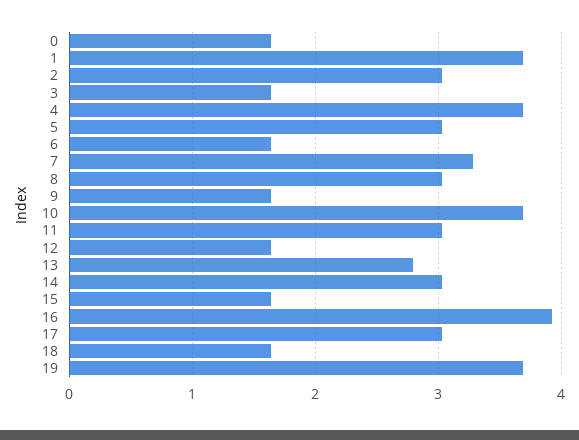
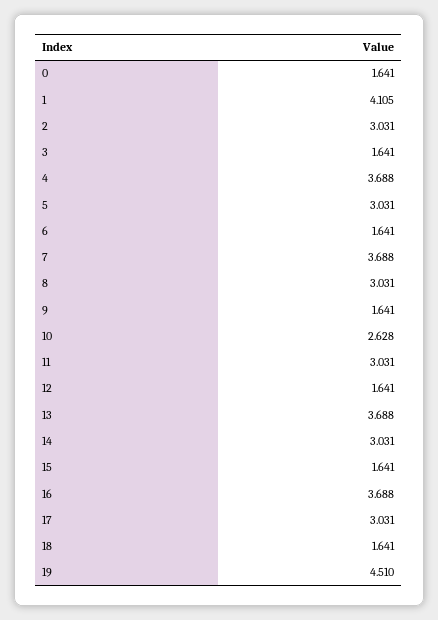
  {
    "0": 1.641,
-   "1": 3.7,
+   "1": 4.105,
    "2": 3.031,
    "3": 1.641,
    "4": 3.688,
    "5": 3.031,
    "6": 1.641,
-   "7": 3.3,
+   "7": 3.688,
    "8": 3.031,
    "9": 1.641,
-   "10": 3.7,
+   "10": 2.628,
    "11": 3.031,
    "12": 1.641,
-   "13": 2.8,
+   "13": 3.688,
    "14": 3.031,
    "15": 1.641,
-   "16": 3.9,
+   "16": 3.688,
    "17": 3.031,
    "18": 1.641,
-   "19": 3.7
+   "19": 4.51
  }

